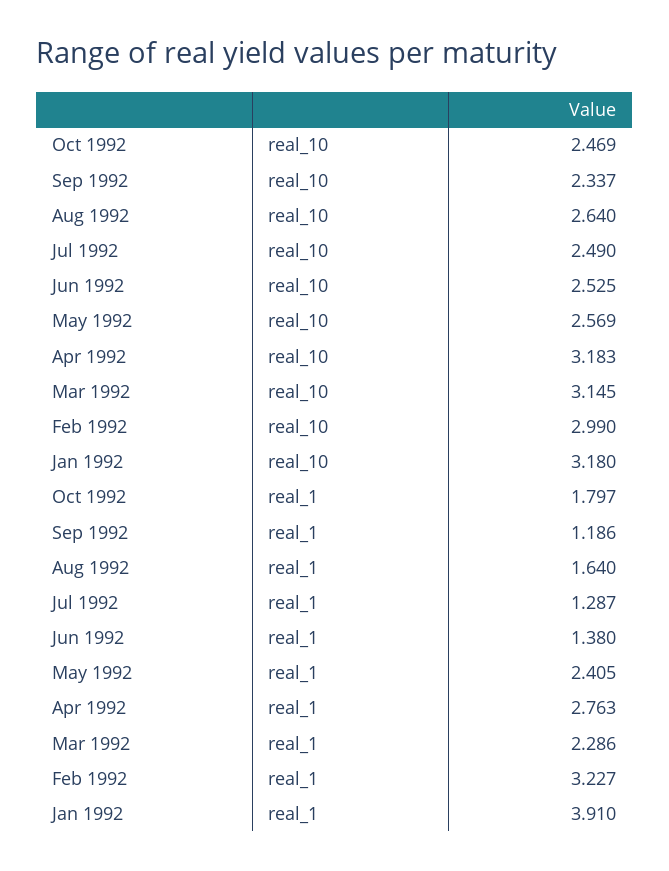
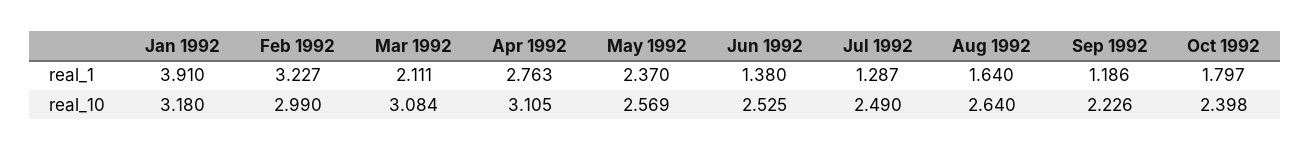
  {
    "Oct 1992": {
-     "real_10": 2.469,
+     "real_10": 2.398,
      "real_1": 1.797
    },
    "Sep 1992": {
-     "real_10": 2.337,
+     "real_10": 2.226,
      "real_1": 1.186
    },
    "Aug 1992": {
      "real_10": 2.64,
      "real_1": 1.64
    },
    "Jul 1992": {
      "real_10": 2.49,
      "real_1": 1.287
    },
    "Jun 1992": {
      "real_10": 2.525,
      "real_1": 1.38
    },
    "May 1992": {
      "real_10": 2.569,
-     "real_1": 2.405
+     "real_1": 2.37
    },
    "Apr 1992": {
-     "real_10": 3.183,
+     "real_10": 3.105,
      "real_1": 2.763
    },
    "Mar 1992": {
-     "real_10": 3.145,
+     "real_10": 3.084,
-     "real_1": 2.286
+     "real_1": 2.111
    },
    "Feb 1992": {
      "real_10": 2.99,
      "real_1": 3.227
    },
    "Jan 1992": {
      "real_10": 3.18,
      "real_1": 3.91
    }
  }

